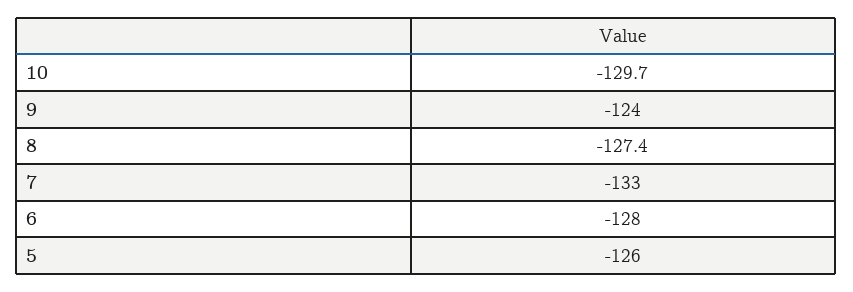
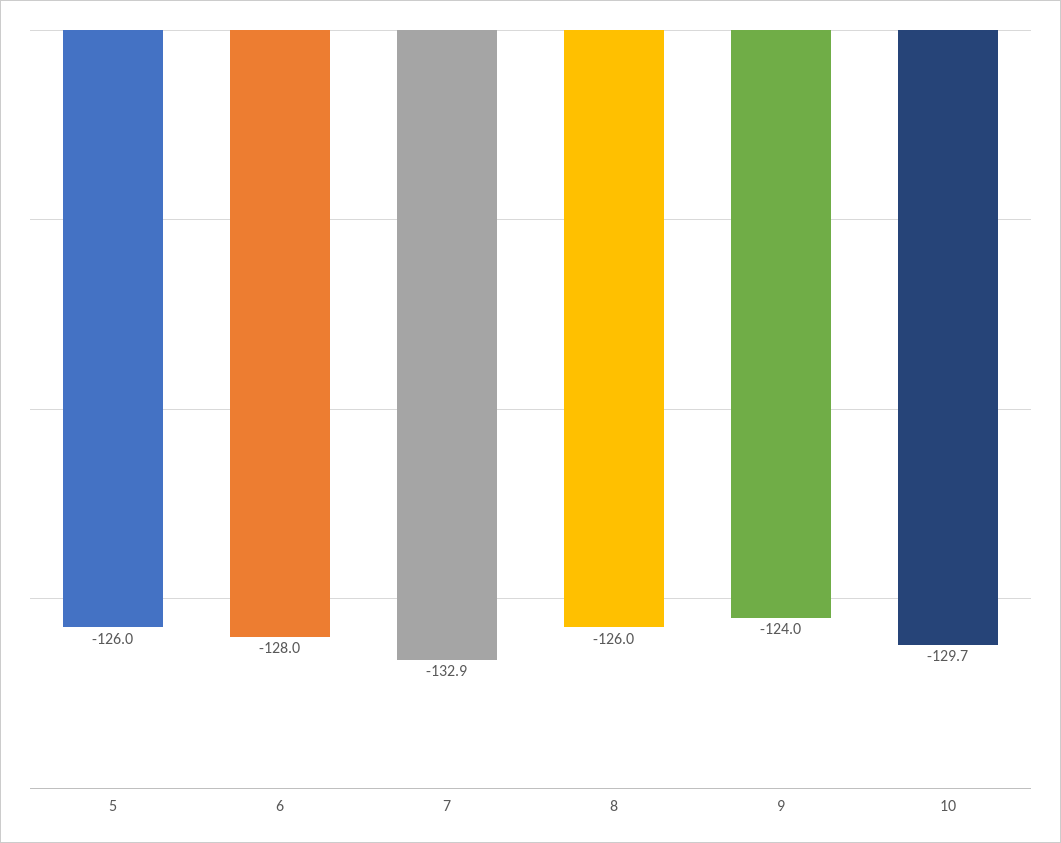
  {
    "10": -129.7,
    "9": -124,
-   "8": -127.4,
+   "8": -126,
-   "7": -133,
+   "7": -132.9,
    "6": -128,
    "5": -126
  }

